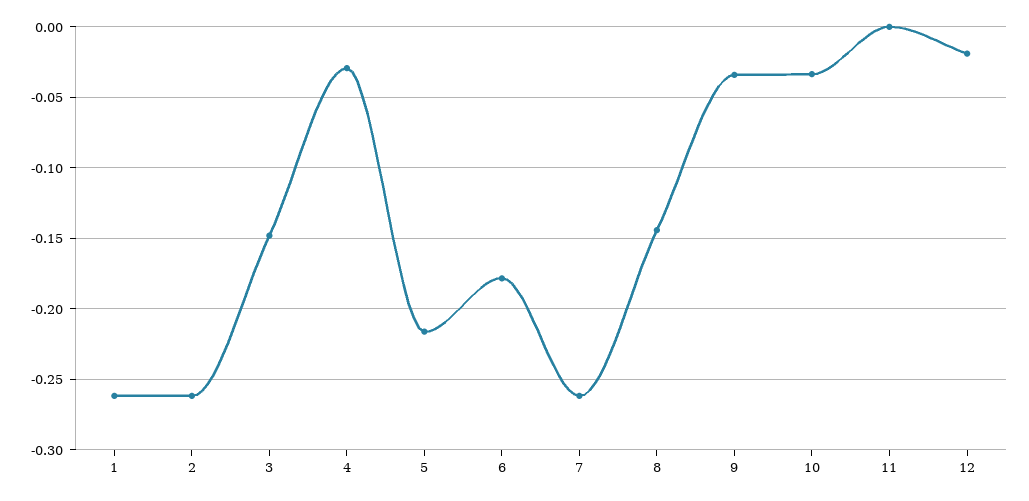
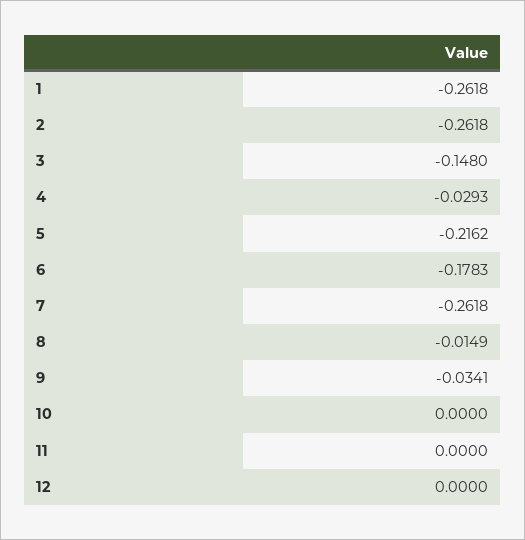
  {
    "1": -0.2618,
    "2": -0.2618,
    "3": -0.148,
    "4": -0.0293,
    "5": -0.2162,
    "6": -0.1783,
    "7": -0.2618,
-   "8": -0.145,
+   "8": -0.0149,
    "9": -0.0341,
-   "10": -0.035,
+   "10": 0,
    "11": 0,
-   "12": -0.02
+   "12": 0
  }

